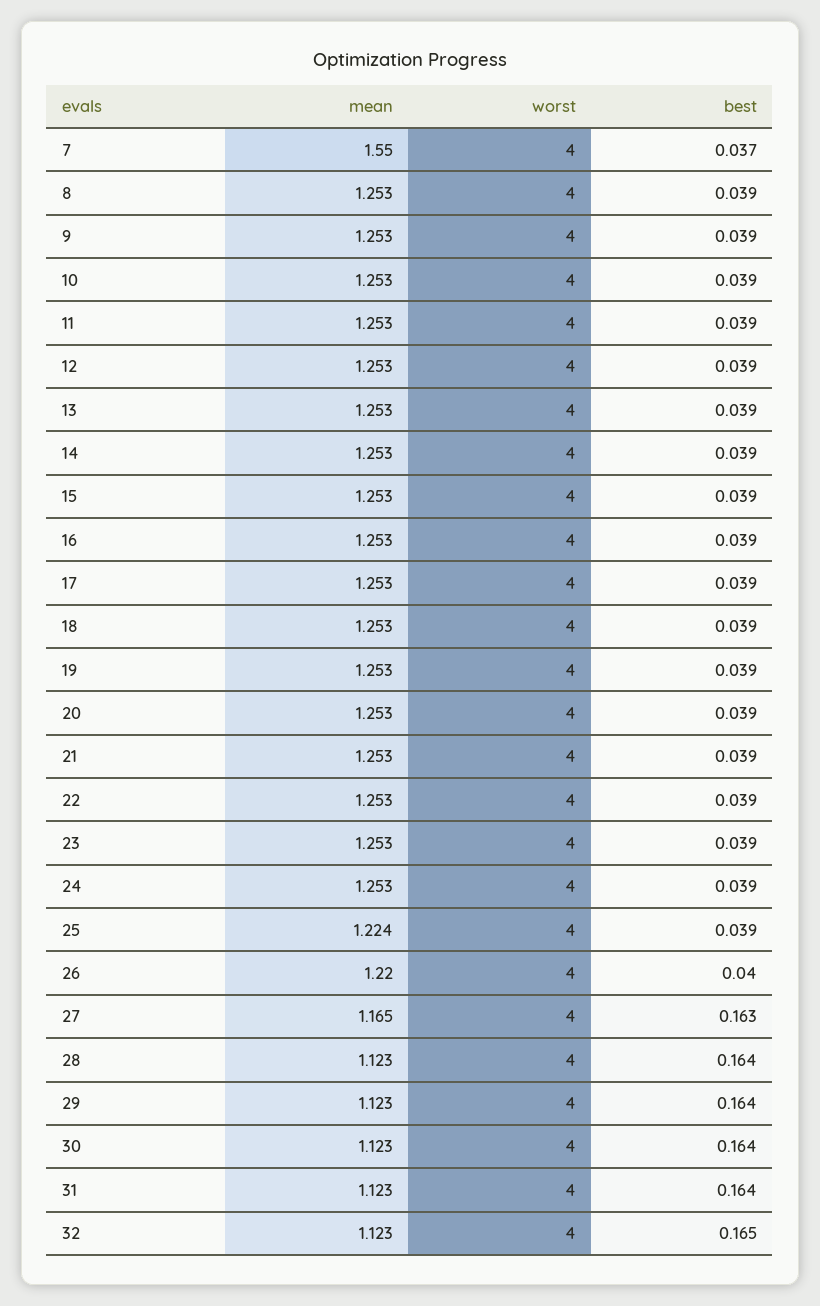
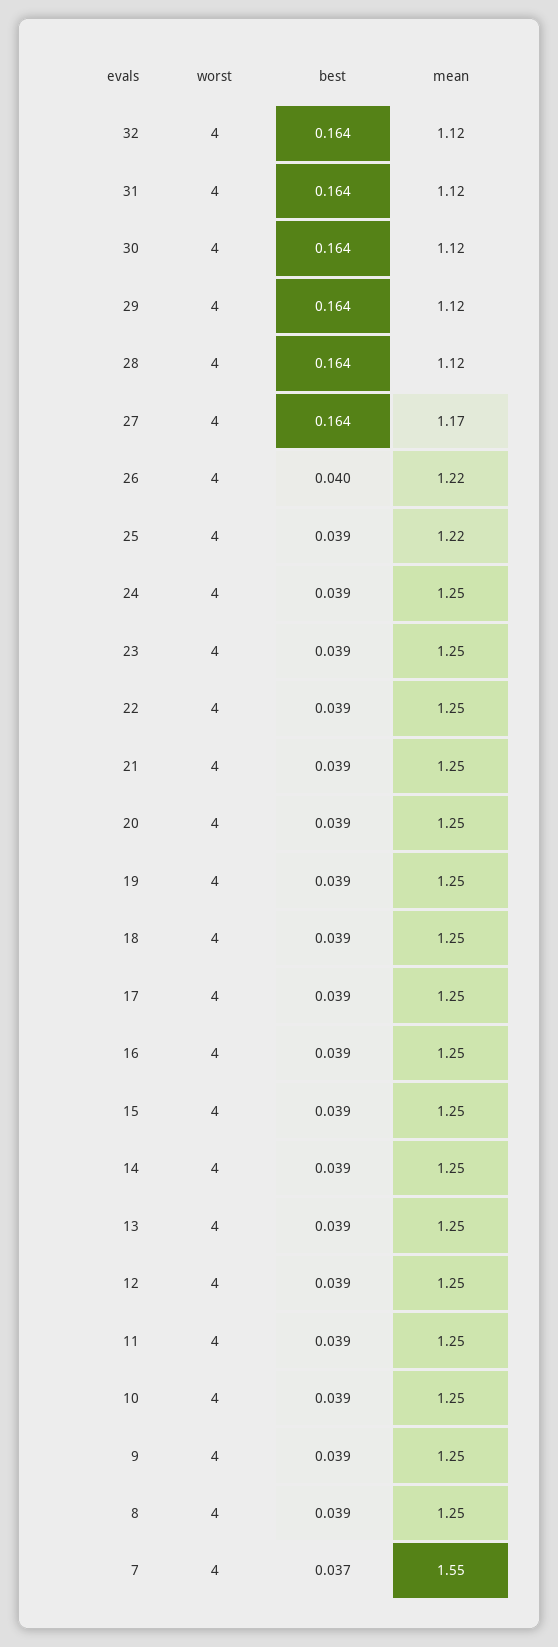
  {
    "mean": {
      "7": 1.55,
      "8": 1.253,
      "9": 1.253,
      "10": 1.253,
      "11": 1.253,
      "12": 1.253,
      "13": 1.253,
      "14": 1.253,
      "15": 1.253,
      "16": 1.253,
      "17": 1.253,
      "18": 1.253,
      "19": 1.253,
      "20": 1.253,
      "21": 1.253,
      "22": 1.253,
      "23": 1.253,
      "24": 1.253,
      "25": 1.224,
      "26": 1.22,
      "27": 1.165,
      "28": 1.123,
      "29": 1.123,
      "30": 1.123,
      "31": 1.123,
      "32": 1.123
    },
    "worst": {
      "7": 4,
      "8": 4,
      "9": 4,
      "10": 4,
      "11": 4,
      "12": 4,
      "13": 4,
      "14": 4,
      "15": 4,
      "16": 4,
      "17": 4,
      "18": 4,
      "19": 4,
      "20": 4,
      "21": 4,
      "22": 4,
      "23": 4,
      "24": 4,
      "25": 4,
      "26": 4,
      "27": 4,
      "28": 4,
      "29": 4,
      "30": 4,
      "31": 4,
      "32": 4
    },
    "best": {
      "7": 0.037,
      "8": 0.039,
      "9": 0.039,
      "10": 0.039,
      "11": 0.039,
      "12": 0.039,
      "13": 0.039,
      "14": 0.039,
      "15": 0.039,
      "16": 0.039,
      "17": 0.039,
      "18": 0.039,
      "19": 0.039,
      "20": 0.039,
      "21": 0.039,
      "22": 0.039,
      "23": 0.039,
      "24": 0.039,
      "25": 0.039,
      "26": 0.04,
-     "27": 0.163,
+     "27": 0.164,
      "28": 0.164,
      "29": 0.164,
      "30": 0.164,
      "31": 0.164,
-     "32": 0.165
+     "32": 0.164
    }
  }

